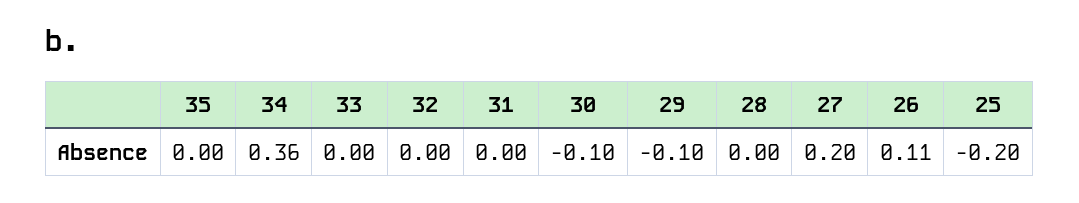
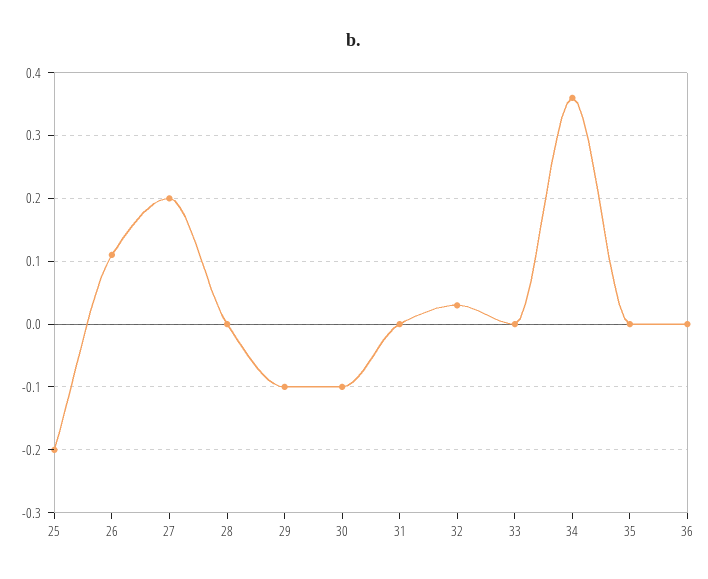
  {
    "35": 0,
    "34": 0.36,
    "33": 0,
-   "32": 0,
+   "32": 0.03,
    "31": 0,
    "30": -0.1,
    "29": -0.1,
    "28": 0,
    "27": 0.2,
    "26": 0.11,
-   "25": -0.2
+   "25": -0.2,
+   "36": 0
  }

